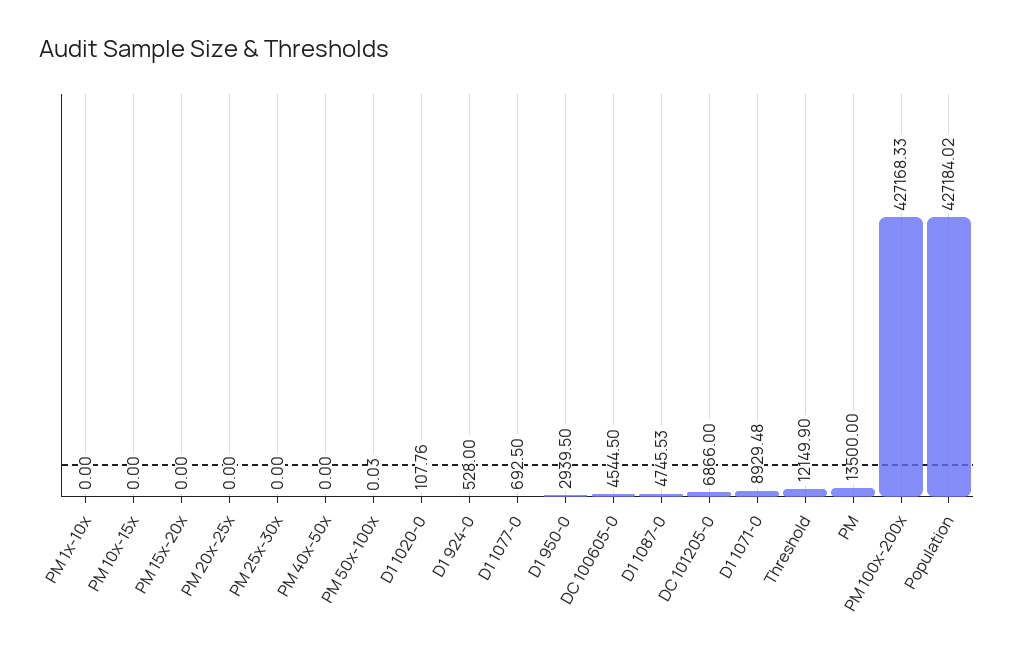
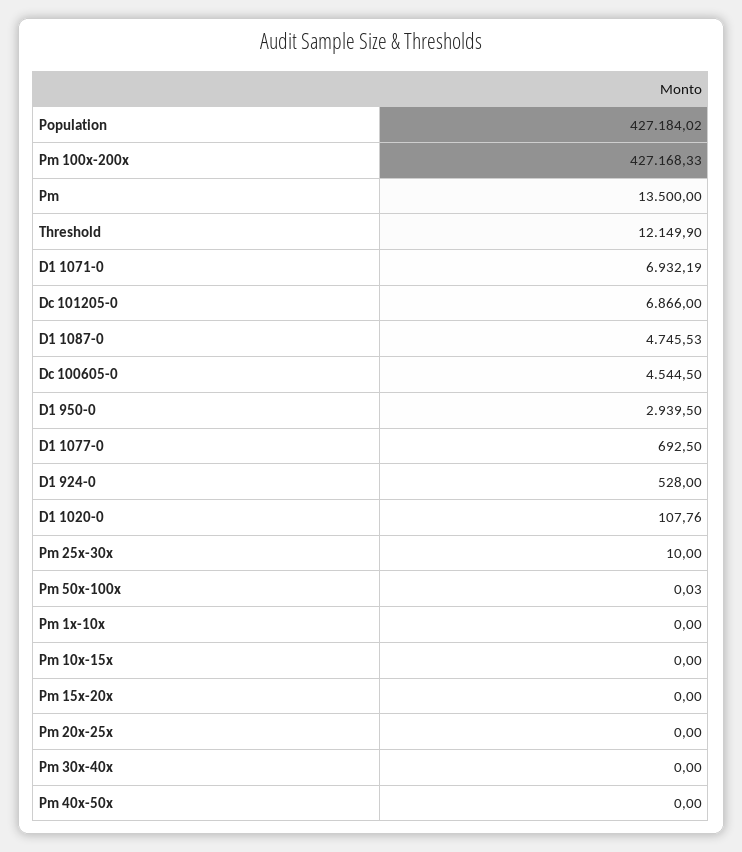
  {
    "PM 1x-10x": 0,
    "PM 10x-15x": 0,
    "PM 15x-20x": 0,
    "PM 20x-25x": 0,
-   "PM 25x-30x": 0,
+   "PM 25x-30x": 10,
    "PM 40x-50x": 0,
    "PM 50x-100x": 0.03,
    "D1 1020-0": 107.76,
    "D1 924-0": 528,
    "D1 1077-0": 692.5,
    "D1 950-0": 2939.5,
    "DC 100605-0": 4544.5,
    "D1 1087-0": 4745.53,
    "DC 101205-0": 6866,
-   "D1 1071-0": 8929.48,
+   "D1 1071-0": 6932.19,
    "Threshold": 12149.9,
    "PM": 13500,
    "PM 100x-200x": 427168.33,
-   "Population": 427184.02
+   "Population": 427184.02,
+   "Pm 30x-40x": 0
  }

